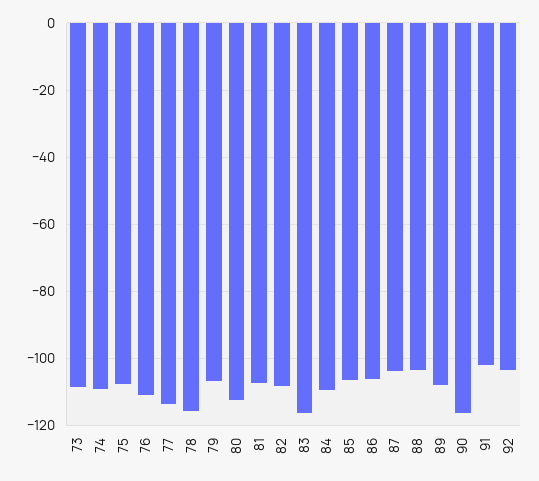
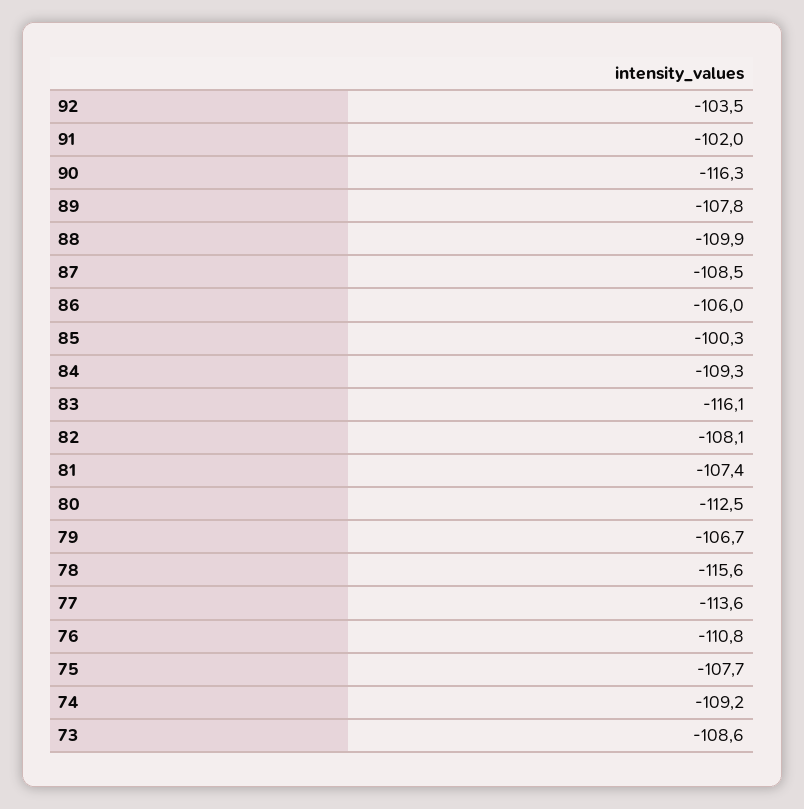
  {
    "73": -108.6,
    "74": -109.2,
    "75": -107.7,
    "76": -110.8,
    "77": -113.6,
    "78": -115.6,
    "79": -106.7,
    "80": -112.5,
    "81": -107.4,
    "82": -108.1,
    "83": -116.1,
    "84": -109.3,
-   "85": -106,
+   "85": -100.3,
    "86": -106,
-   "87": -104,
+   "87": -108.5,
-   "88": -104,
+   "88": -109.9,
    "89": -107.8,
    "90": -116.3,
    "91": -102,
    "92": -103.5
  }

